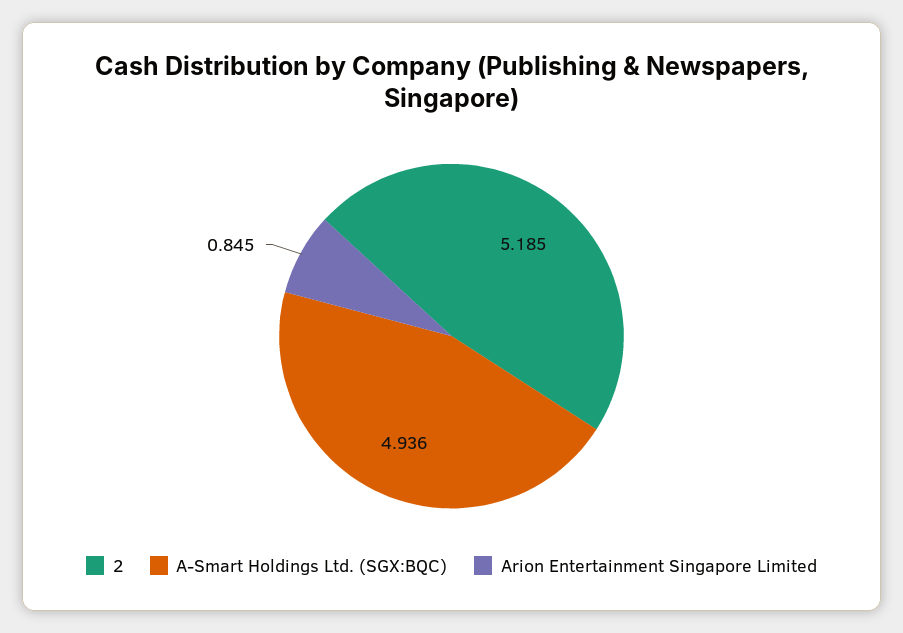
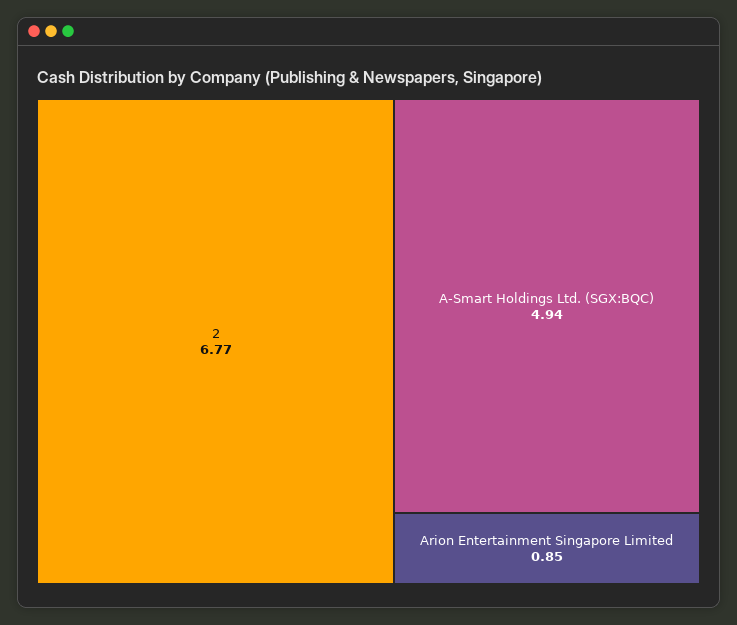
  {
-   "2": 5.185,
+   "2": 6.77,
    "A-Smart Holdings Ltd. (SGX:BQC)": 4.936,
    "Arion Entertainment Singapore Limited": 0.845
  }

